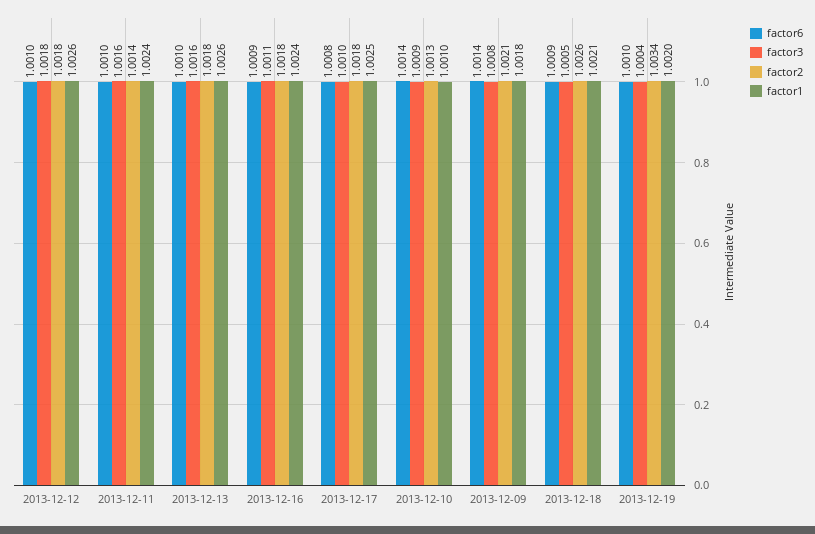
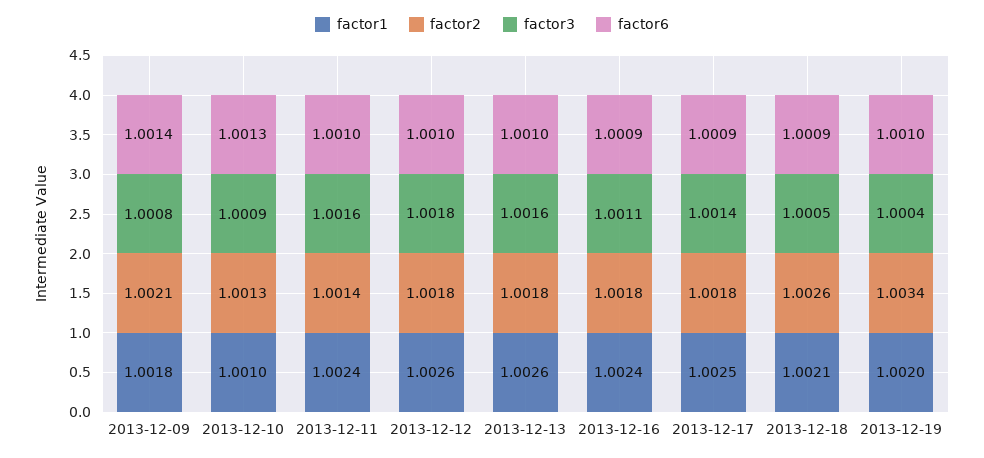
  {
    "factor6": {
      "2013-12-12": 1.001,
      "2013-12-11": 1.001,
      "2013-12-13": 1.001,
      "2013-12-16": 1.0009,
-     "2013-12-17": 1.0008,
+     "2013-12-17": 1.0009,
-     "2013-12-10": 1.0014,
+     "2013-12-10": 1.0013,
      "2013-12-09": 1.0014,
      "2013-12-18": 1.0009,
      "2013-12-19": 1.001
    },
    "factor3": {
      "2013-12-12": 1.0018,
      "2013-12-11": 1.0016,
      "2013-12-13": 1.0016,
      "2013-12-16": 1.0011,
-     "2013-12-17": 1.001,
+     "2013-12-17": 1.0014,
      "2013-12-10": 1.0009,
      "2013-12-09": 1.0008,
      "2013-12-18": 1.0005,
      "2013-12-19": 1.0004
    },
    "factor2": {
      "2013-12-12": 1.0018,
      "2013-12-11": 1.0014,
      "2013-12-13": 1.0018,
      "2013-12-16": 1.0018,
      "2013-12-17": 1.0018,
      "2013-12-10": 1.0013,
      "2013-12-09": 1.0021,
      "2013-12-18": 1.0026,
      "2013-12-19": 1.0034
    },
    "factor1": {
      "2013-12-12": 1.0026,
      "2013-12-11": 1.0024,
      "2013-12-13": 1.0026,
      "2013-12-16": 1.0024,
      "2013-12-17": 1.0025,
      "2013-12-10": 1.001,
      "2013-12-09": 1.0018,
      "2013-12-18": 1.0021,
      "2013-12-19": 1.002
    }
  }

